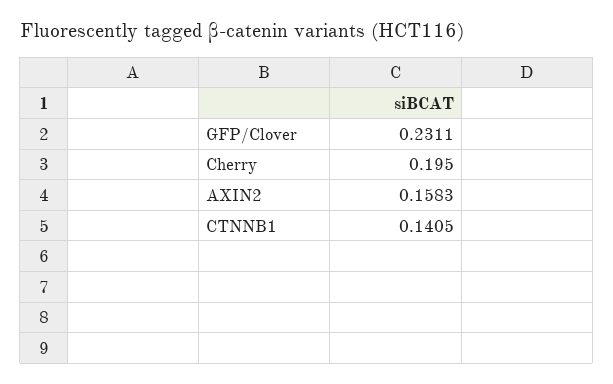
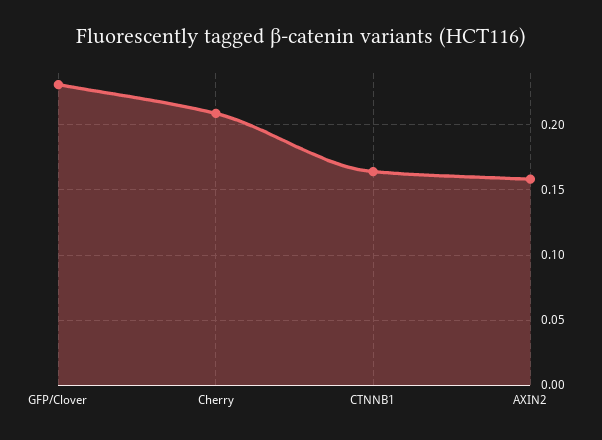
  {
    "GFP/Clover": 0.2311,
-   "Cherry": 0.195,
+   "Cherry": 0.21,
    "AXIN2": 0.1583,
-   "CTNNB1": 0.1405
+   "CTNNB1": 0.165
  }

